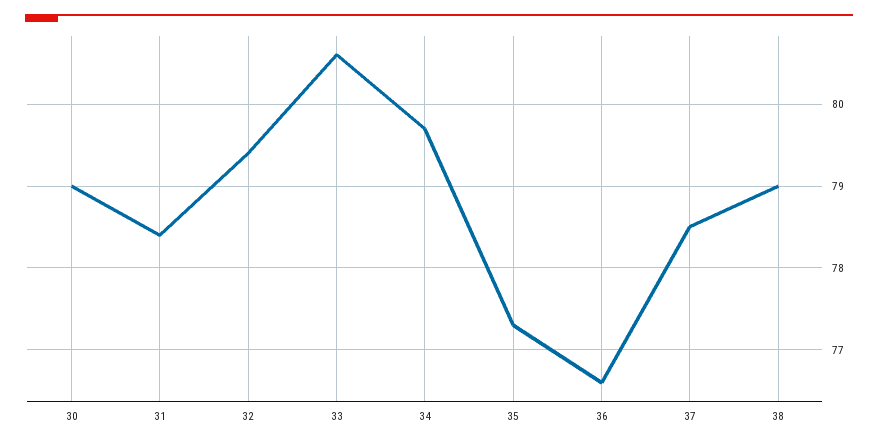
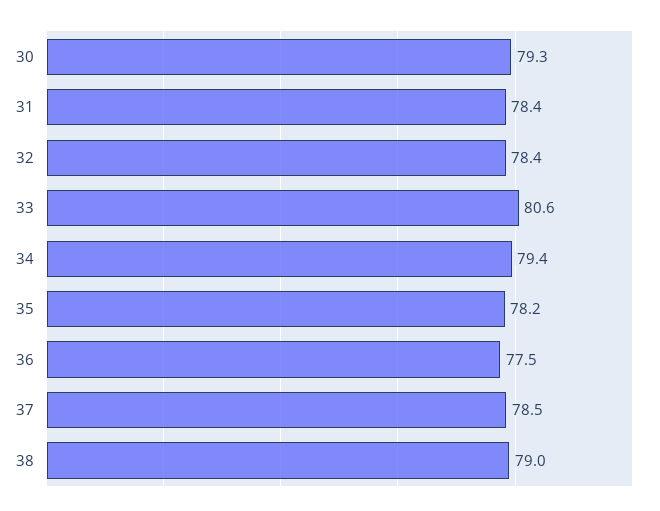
  {
-   "30": 79,
+   "30": 79.3,
    "31": 78.4,
-   "32": 79.4,
+   "32": 78.4,
    "33": 80.6,
-   "34": 79.7,
+   "34": 79.4,
-   "35": 77.3,
+   "35": 78.2,
-   "36": 76.6,
+   "36": 77.5,
    "37": 78.5,
    "38": 79
  }

